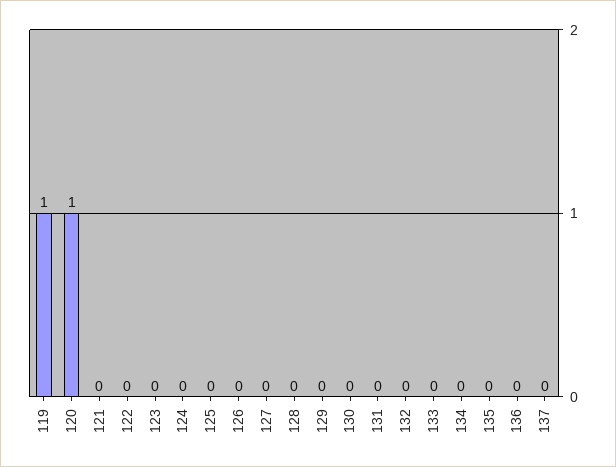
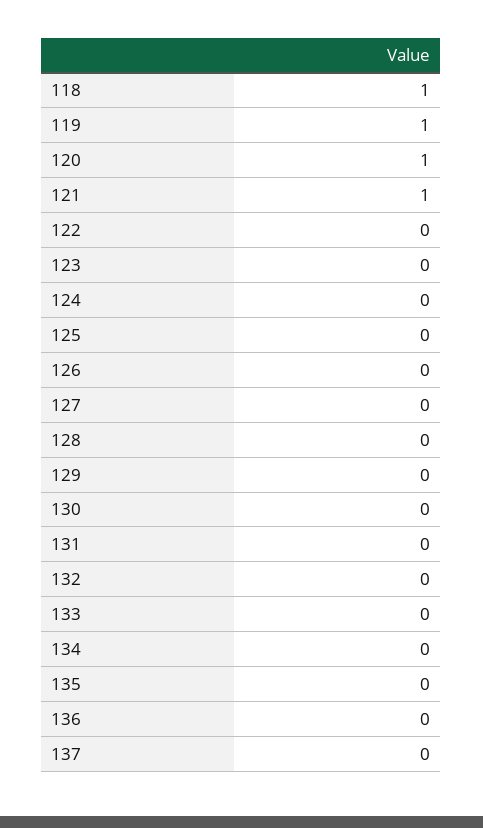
  {
    "119": 1,
    "120": 1,
-   "121": 0,
+   "121": 1,
    "122": 0,
    "123": 0,
    "124": 0,
    "125": 0,
    "126": 0,
    "127": 0,
    "128": 0,
    "129": 0,
    "130": 0,
    "131": 0,
    "132": 0,
    "133": 0,
    "134": 0,
    "135": 0,
    "136": 0,
-   "137": 0
+   "137": 0,
+   "118": 1
  }

